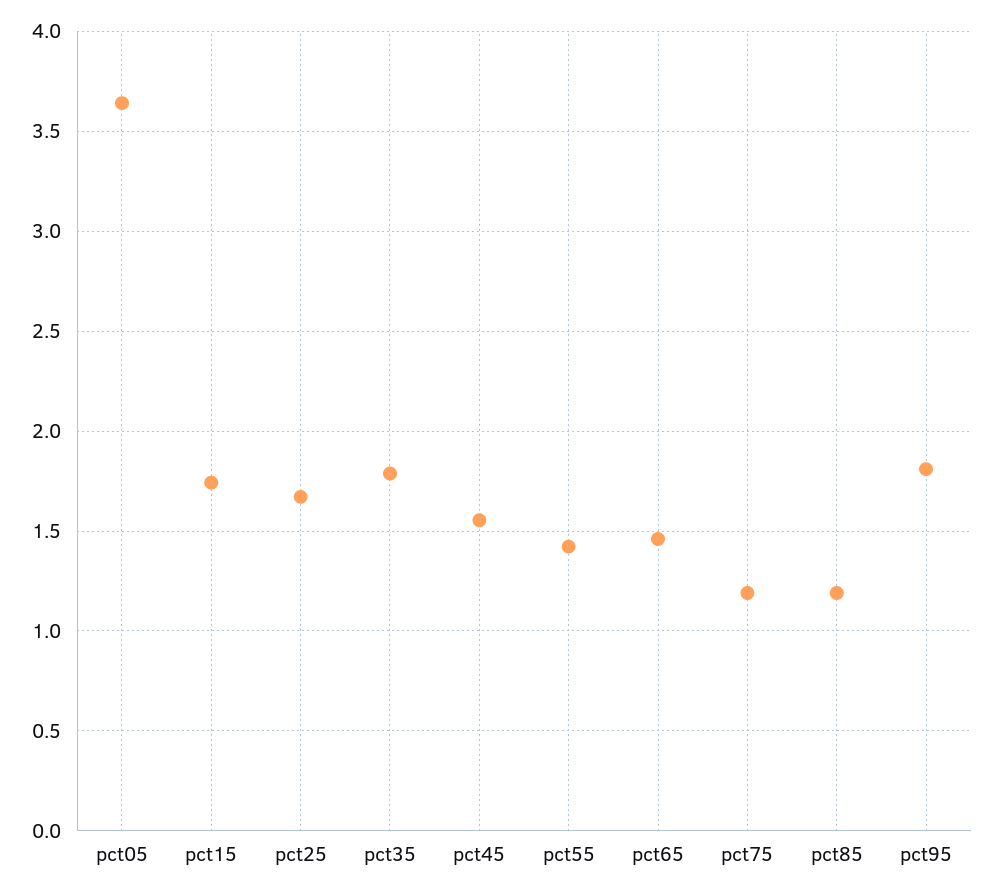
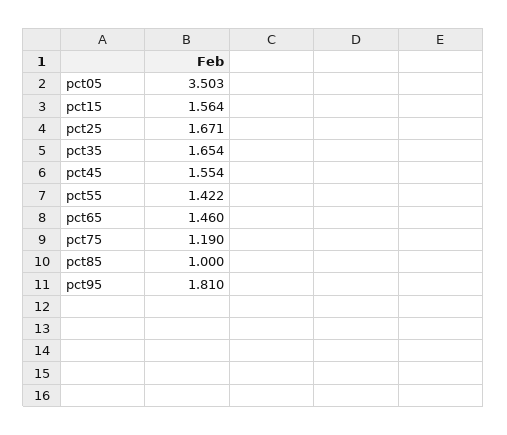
  {
-   "pct05": 3.65,
+   "pct05": 3.503,
-   "pct15": 1.75,
+   "pct15": 1.564,
    "pct25": 1.671,
-   "pct35": 1.8,
+   "pct35": 1.654,
    "pct45": 1.554,
    "pct55": 1.422,
    "pct65": 1.46,
    "pct75": 1.19,
-   "pct85": 1.2,
+   "pct85": 1,
    "pct95": 1.81
  }

